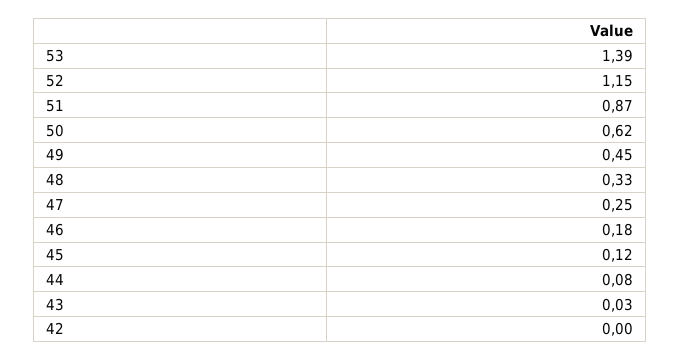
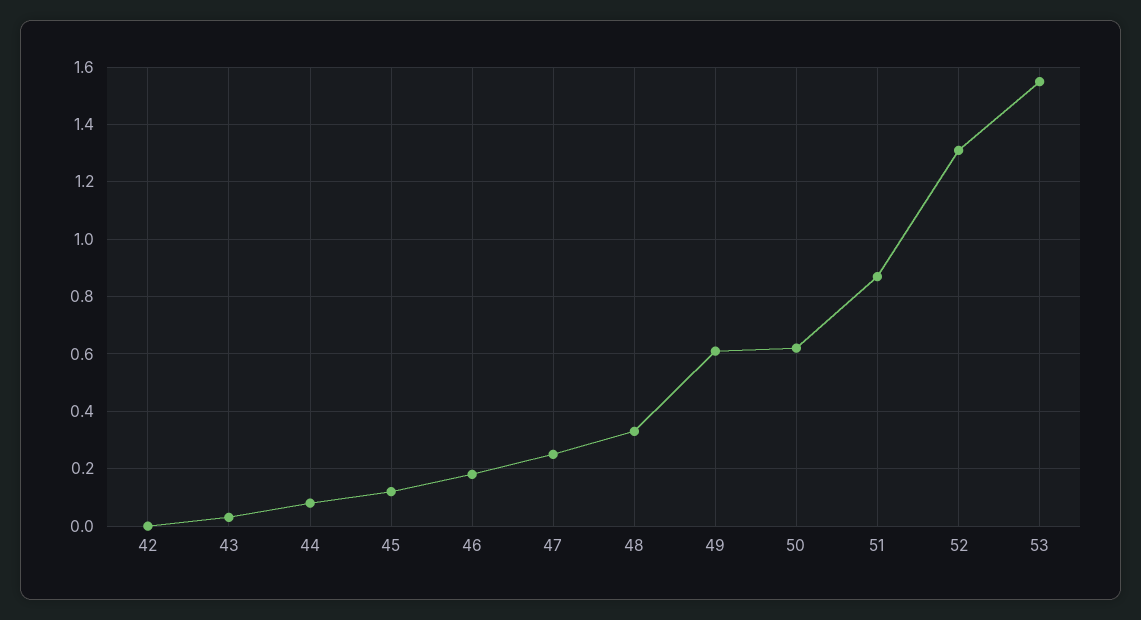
  {
-   "53": 1.39,
+   "53": 1.55,
-   "52": 1.15,
+   "52": 1.3,
    "51": 0.87,
    "50": 0.62,
-   "49": 0.45,
+   "49": 0.6,
    "48": 0.33,
    "47": 0.25,
    "46": 0.18,
    "45": 0.12,
    "44": 0.08,
    "43": 0.03,
    "42": 0
  }

